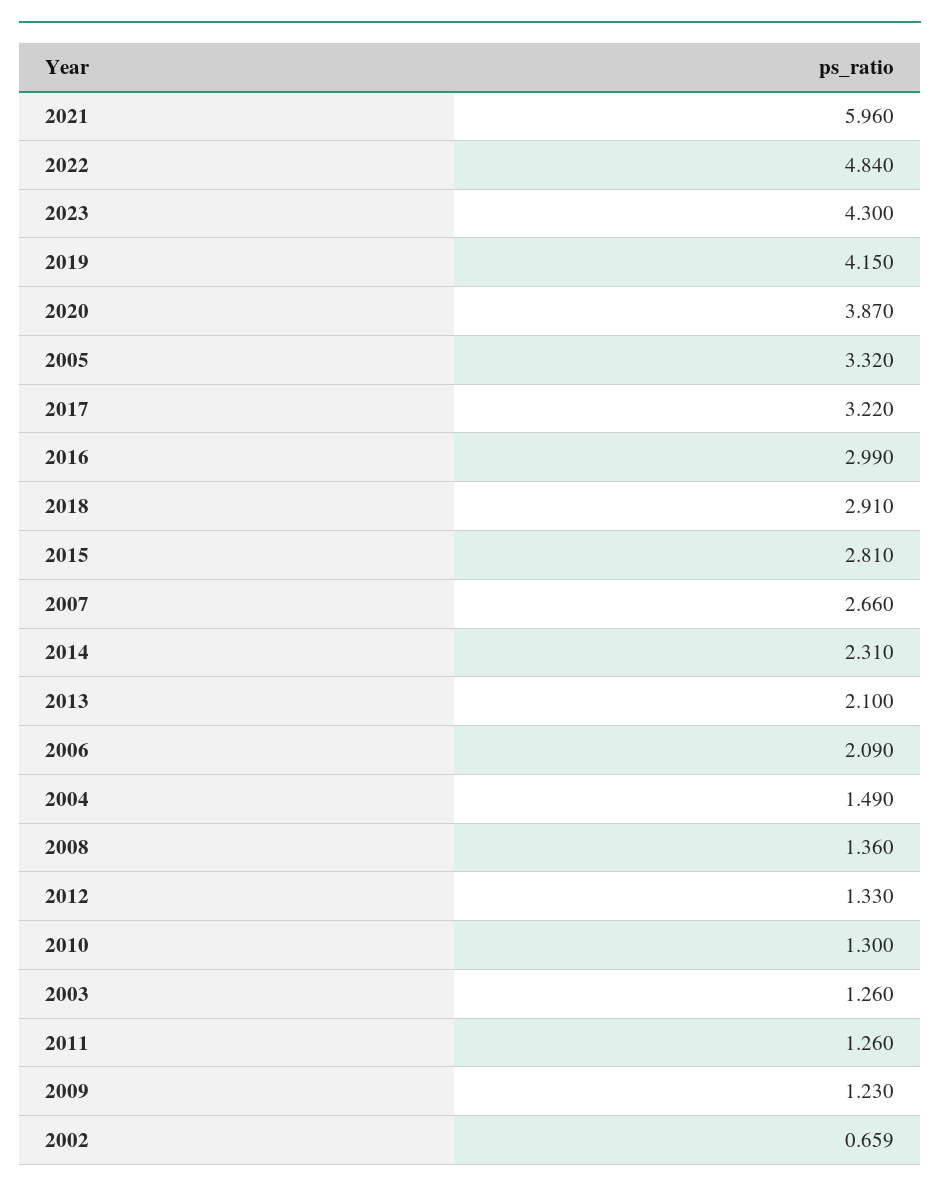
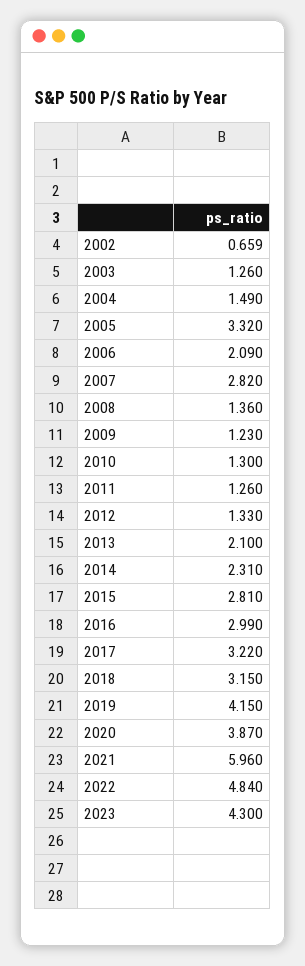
  {
    "2021": 5.96,
    "2022": 4.84,
    "2023": 4.3,
    "2019": 4.15,
    "2020": 3.87,
    "2005": 3.32,
    "2017": 3.22,
    "2016": 2.99,
-   "2018": 2.91,
+   "2018": 3.15,
    "2015": 2.81,
-   "2007": 2.66,
+   "2007": 2.82,
    "2014": 2.31,
    "2013": 2.1,
    "2006": 2.09,
    "2004": 1.49,
    "2008": 1.36,
    "2012": 1.33,
    "2010": 1.3,
    "2003": 1.26,
    "2011": 1.26,
    "2009": 1.23,
    "2002": 0.659
  }

